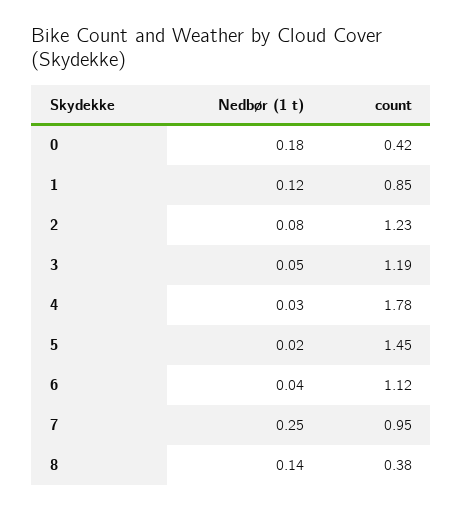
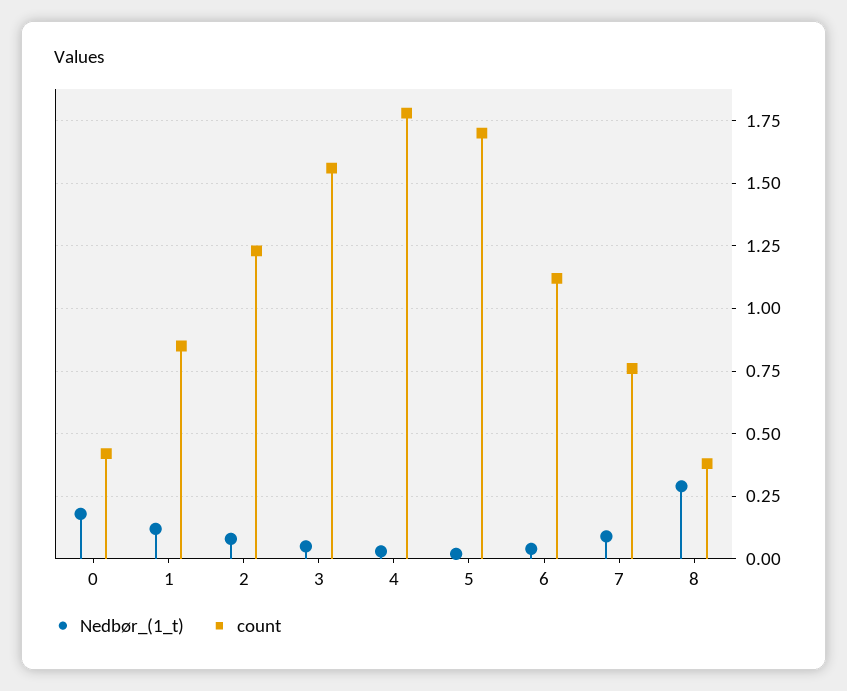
  {
    "Nedbør (1 t)": {
      "0": 0.18,
      "1": 0.12,
      "2": 0.08,
      "3": 0.05,
      "4": 0.03,
      "5": 0.02,
      "6": 0.04,
-     "7": 0.25,
+     "7": 0.1,
-     "8": 0.14
+     "8": 0.3
    },
    "count": {
      "0": 0.42,
      "1": 0.85,
      "2": 1.23,
-     "3": 1.19,
+     "3": 1.55,
      "4": 1.78,
-     "5": 1.45,
+     "5": 1.7,
      "6": 1.12,
-     "7": 0.95,
+     "7": 0.75,
      "8": 0.38
    }
  }

